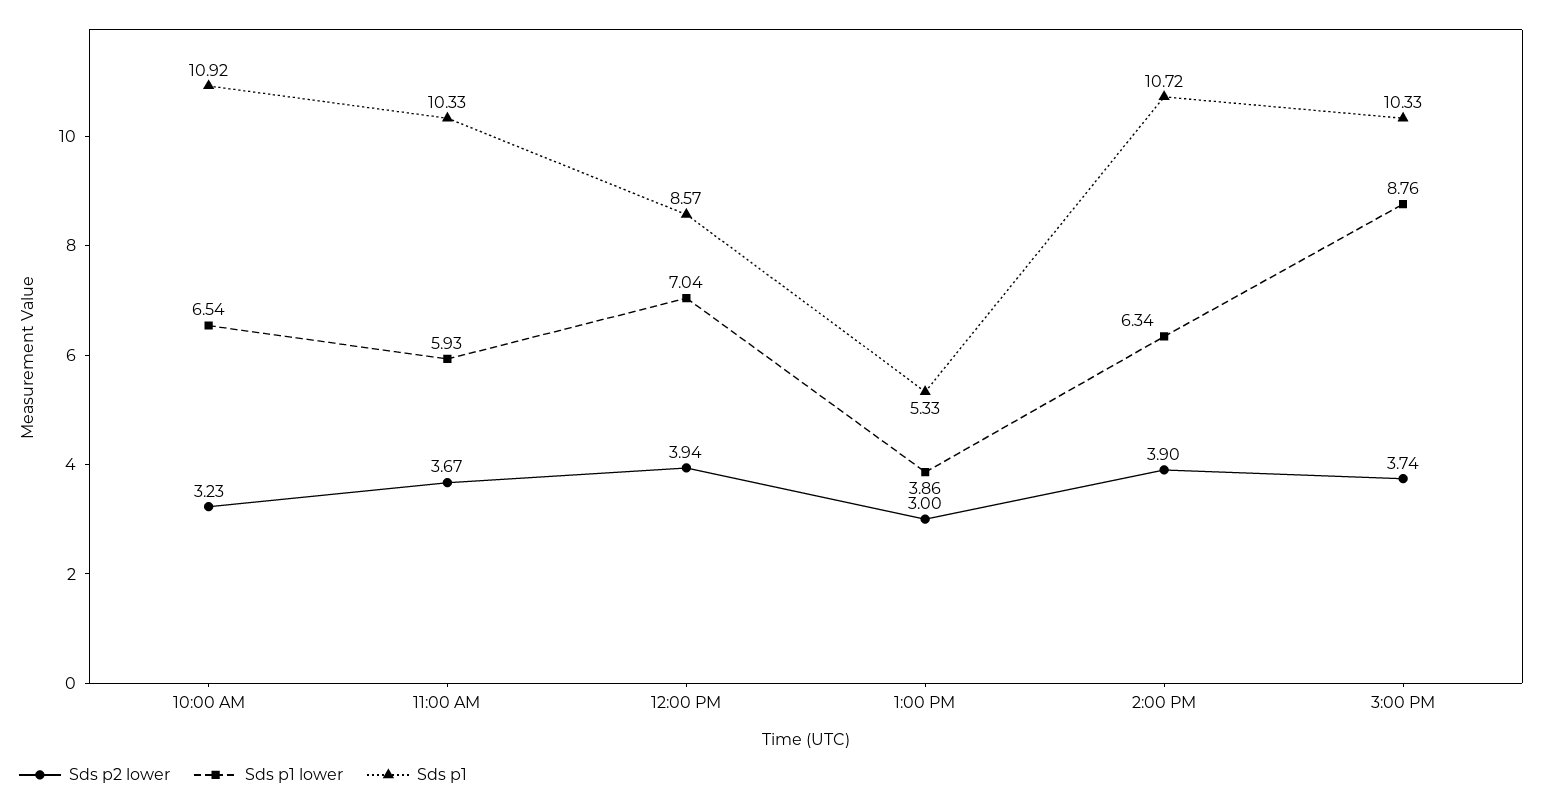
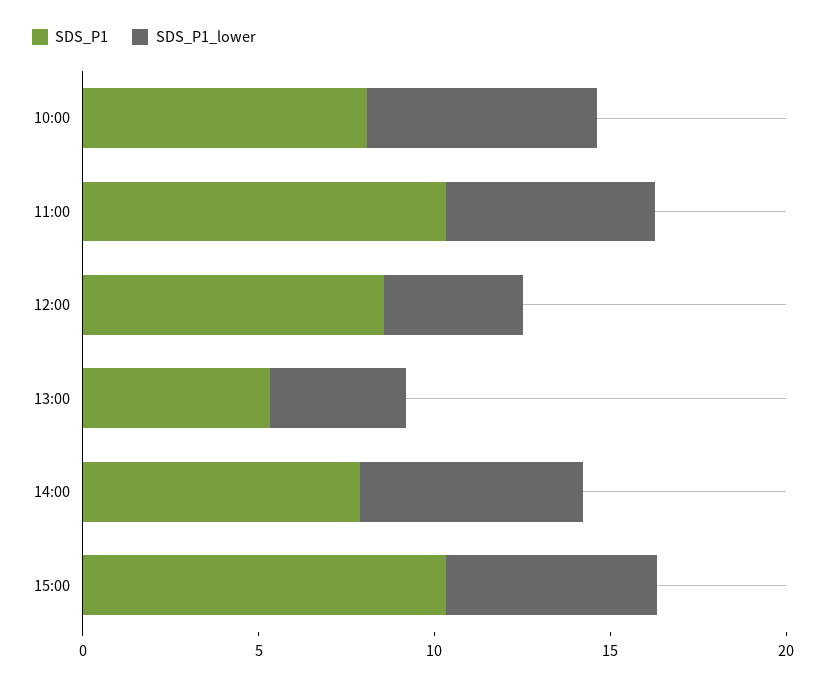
  {
-   "Sds p2 lower": {
-     "10:00 AM": 3.23,
-     "11:00 AM": 3.67,
-     "12:00 PM": 3.94,
-     "1:00 PM": 3,
-     "2:00 PM": 3.9,
-     "3:00 PM": 3.74
-   },
    "Sds p1 lower": {
      "10:00 AM": 6.54,
      "11:00 AM": 5.93,
-     "12:00 PM": 7.04,
+     "12:00 PM": 4,
      "1:00 PM": 3.86,
      "2:00 PM": 6.34,
-     "3:00 PM": 8.76
+     "3:00 PM": 6
    },
    "Sds p1": {
-     "10:00 AM": 10.92,
+     "10:00 AM": 8,
      "11:00 AM": 10.33,
      "12:00 PM": 8.57,
      "1:00 PM": 5.33,
-     "2:00 PM": 10.72,
+     "2:00 PM": 8,
      "3:00 PM": 10.33
    }
  }

